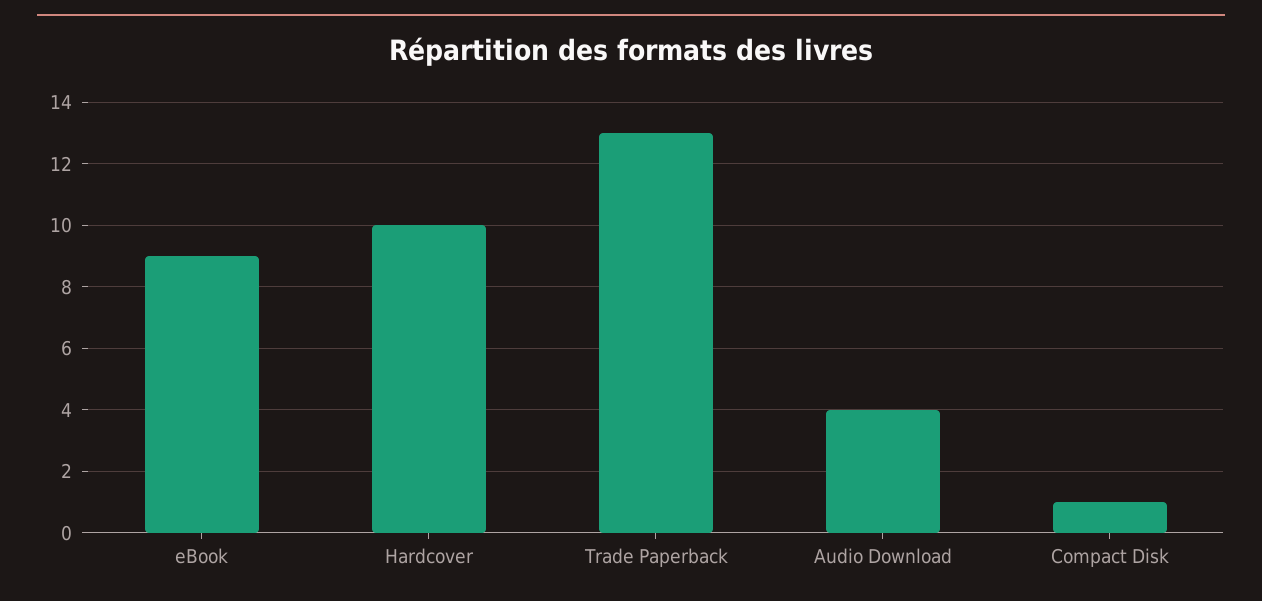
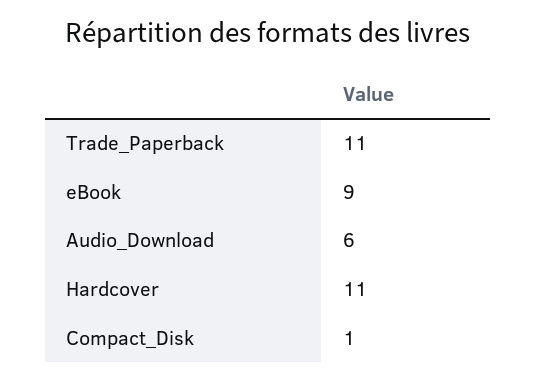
  {
    "eBook": 9,
-   "Hardcover": 10,
+   "Hardcover": 11,
-   "Trade Paperback": 13,
+   "Trade Paperback": 11,
-   "Audio Download": 4,
+   "Audio Download": 6,
    "Compact Disk": 1
  }

